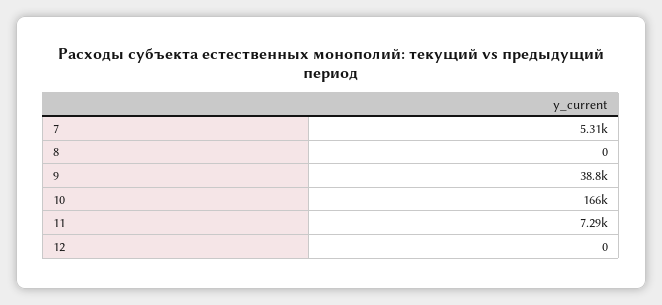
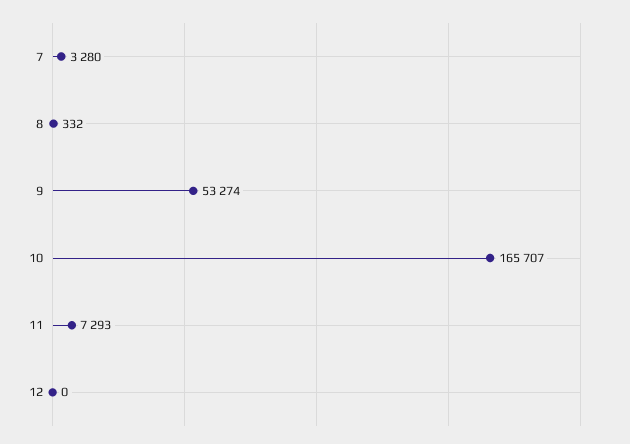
  {
-   "7": 5310,
+   "7": 3280,
-   "8": 0,
+   "8": 332,
-   "9": 38800,
+   "9": 53274,
    "10": 165707,
    "11": 7293,
    "12": 0
  }

